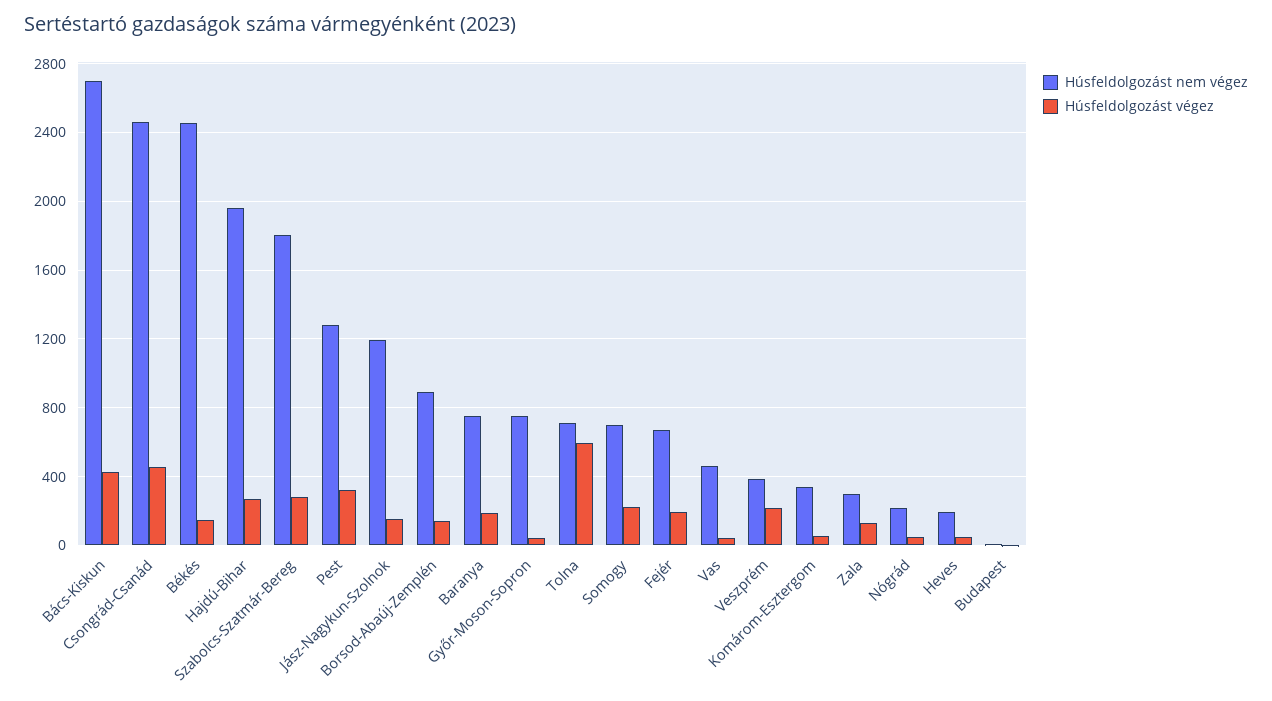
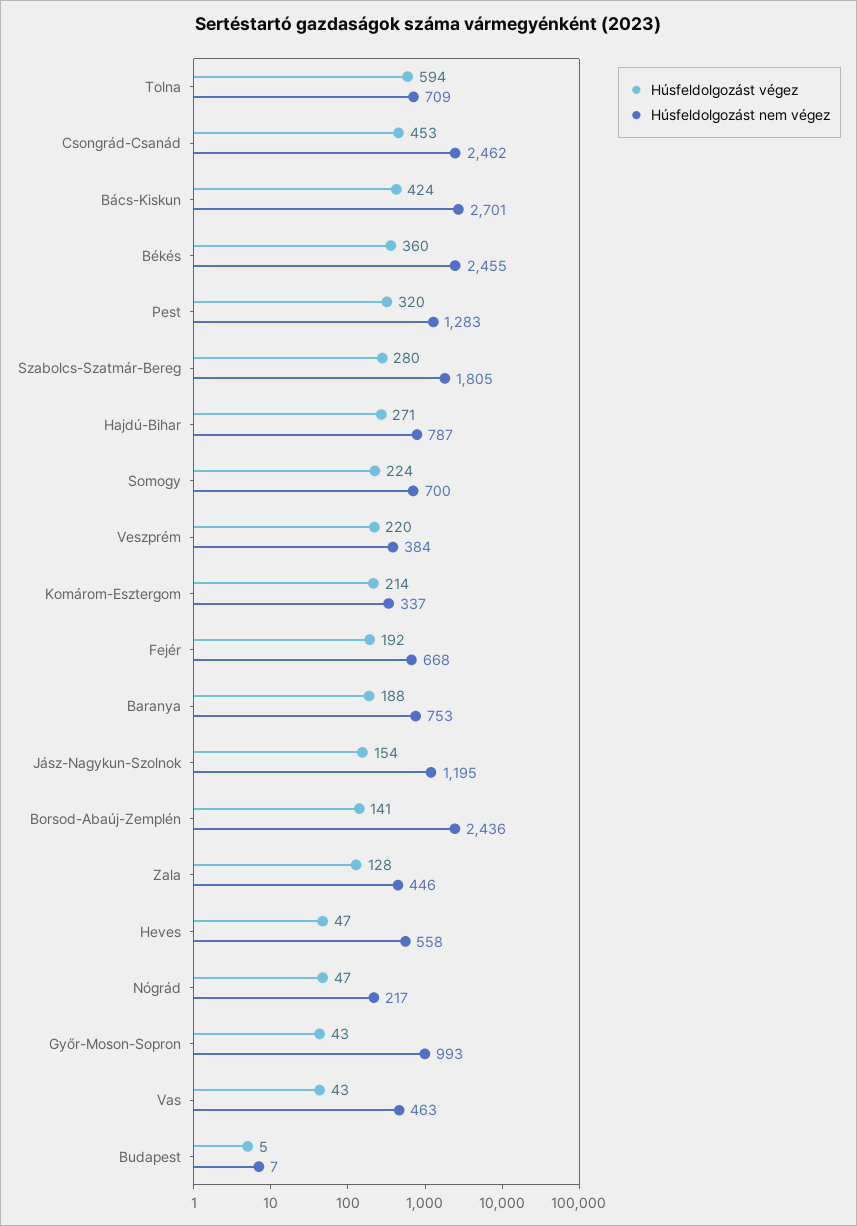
  {
    "Húsfeldolgozást nem végez": {
      "Bács-Kiskun": 2701,
      "Csongrád-Csanád": 2462,
      "Békés": 2455,
-     "Hajdú-Bihar": 1950,
+     "Hajdú-Bihar": 787,
      "Szabolcs-Szatmár-Bereg": 1805,
      "Pest": 1283,
      "Jász-Nagykun-Szolnok": 1195,
-     "Borsod-Abaúj-Zemplén": 900,
+     "Borsod-Abaúj-Zemplén": 2436,
      "Baranya": 753,
-     "Győr-Moson-Sopron": 750,
+     "Győr-Moson-Sopron": 993,
      "Tolna": 709,
      "Somogy": 700,
      "Fejér": 668,
      "Vas": 463,
      "Veszprém": 384,
      "Komárom-Esztergom": 337,
-     "Zala": 300,
+     "Zala": 446,
      "Nógrád": 217,
-     "Heves": 200,
+     "Heves": 558,
      "Budapest": 7
    },
    "Húsfeldolgozást végez": {
      "Bács-Kiskun": 424,
      "Csongrád-Csanád": 453,
-     "Békés": 150,
+     "Békés": 360,
      "Hajdú-Bihar": 271,
      "Szabolcs-Szatmár-Bereg": 280,
      "Pest": 320,
      "Jász-Nagykun-Szolnok": 154,
      "Borsod-Abaúj-Zemplén": 141,
      "Baranya": 188,
      "Győr-Moson-Sopron": 43,
      "Tolna": 594,
      "Somogy": 224,
      "Fejér": 192,
      "Vas": 43,
      "Veszprém": 220,
-     "Komárom-Esztergom": 50,
+     "Komárom-Esztergom": 214,
      "Zala": 128,
      "Nógrád": 47,
      "Heves": 47,
      "Budapest": 5
    }
  }

